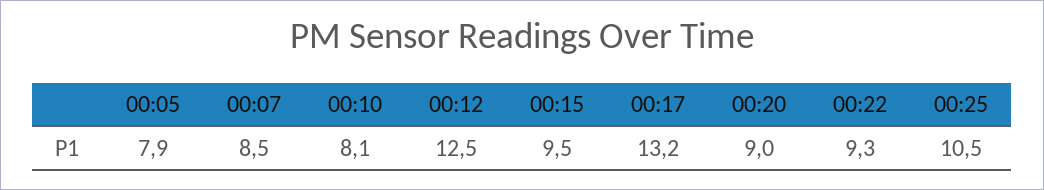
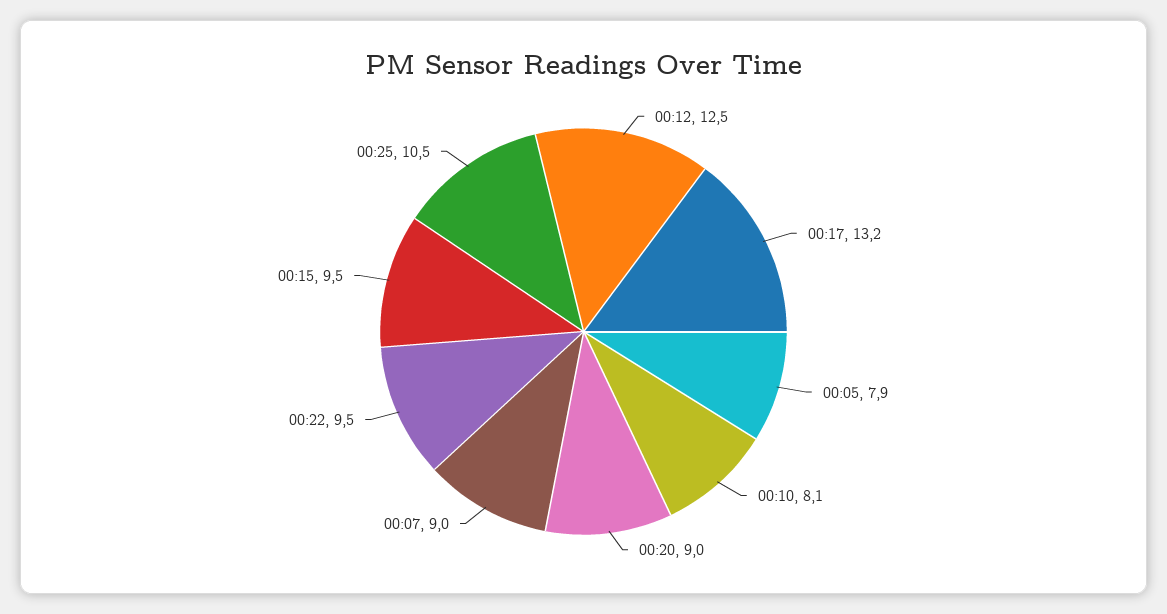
  {
    "00:05": 7.9,
-   "00:07": 8.5,
+   "00:07": 9,
    "00:10": 8.1,
    "00:12": 12.5,
    "00:15": 9.5,
    "00:17": 13.2,
    "00:20": 9,
-   "00:22": 9.3,
+   "00:22": 9.5,
    "00:25": 10.5
  }

